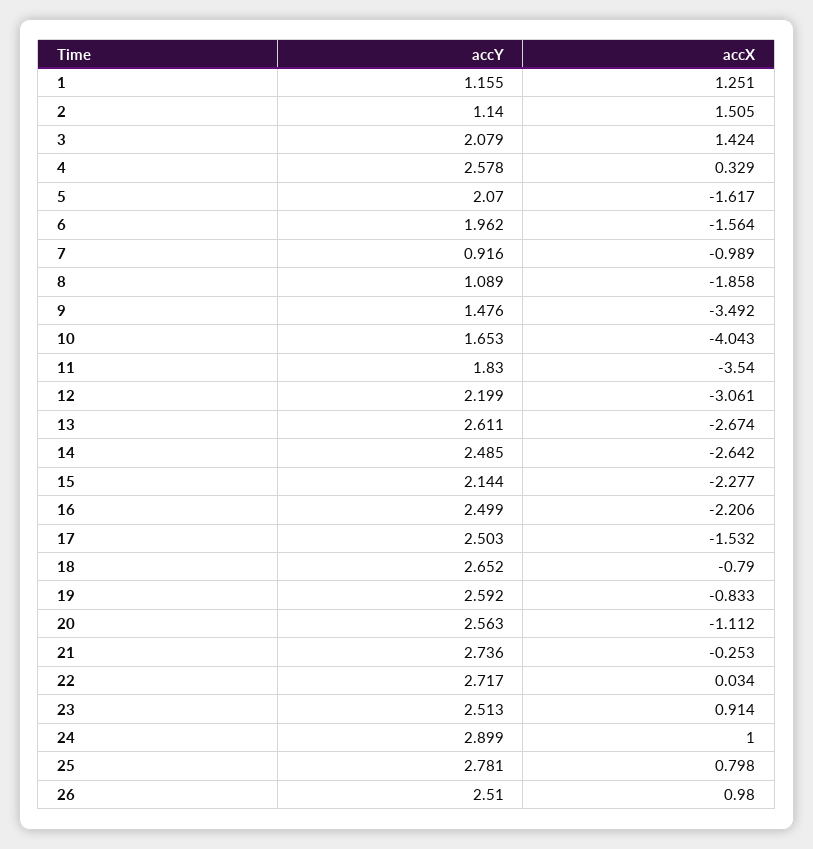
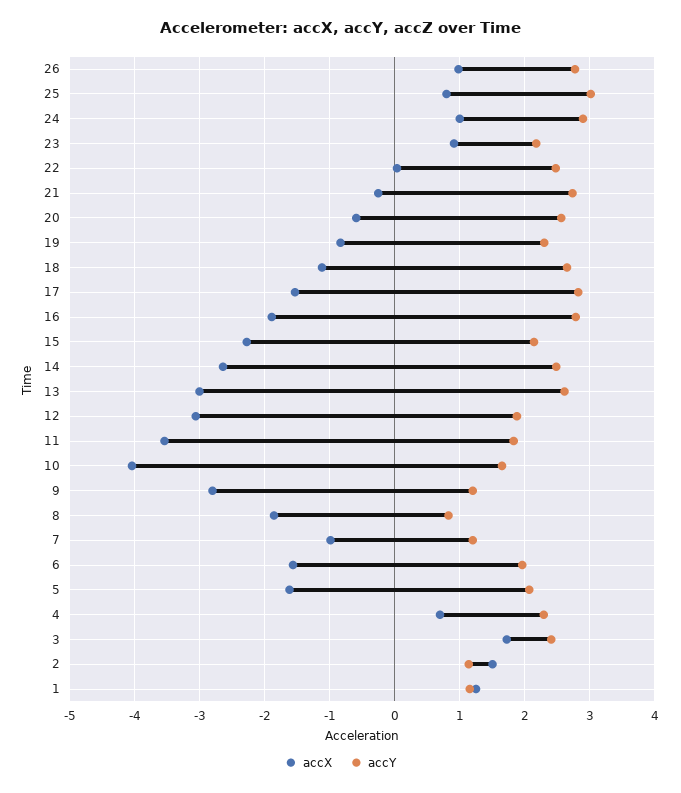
  {
    "accY": {
      "1": 1.155,
      "2": 1.14,
-     "3": 2.079,
+     "3": 2.4,
-     "4": 2.578,
+     "4": 2.3,
      "5": 2.07,
      "6": 1.962,
-     "7": 0.916,
+     "7": 1.2,
-     "8": 1.089,
+     "8": 0.8,
-     "9": 1.476,
+     "9": 1.2,
      "10": 1.653,
      "11": 1.83,
-     "12": 2.199,
+     "12": 1.9,
      "13": 2.611,
      "14": 2.485,
      "15": 2.144,
-     "16": 2.499,
+     "16": 2.8,
-     "17": 2.503,
+     "17": 2.8,
      "18": 2.652,
-     "19": 2.592,
+     "19": 2.3,
      "20": 2.563,
      "21": 2.736,
-     "22": 2.717,
+     "22": 2.5,
-     "23": 2.513,
+     "23": 2.2,
      "24": 2.899,
-     "25": 2.781,
+     "25": 3,
-     "26": 2.51
+     "26": 2.8
    },
    "accX": {
      "1": 1.251,
      "2": 1.505,
-     "3": 1.424,
+     "3": 1.7,
-     "4": 0.329,
+     "4": 0.7,
      "5": -1.617,
      "6": -1.564,
      "7": -0.989,
      "8": -1.858,
-     "9": -3.492,
+     "9": -2.8,
      "10": -4.043,
      "11": -3.54,
      "12": -3.061,
-     "13": -2.674,
+     "13": -3,
      "14": -2.642,
      "15": -2.277,
-     "16": -2.206,
+     "16": -1.9,
      "17": -1.532,
-     "18": -0.79,
+     "18": -1.1,
      "19": -0.833,
-     "20": -1.112,
+     "20": -0.6,
      "21": -0.253,
      "22": 0.034,
      "23": 0.914,
      "24": 1,
      "25": 0.798,
      "26": 0.98
    }
  }

